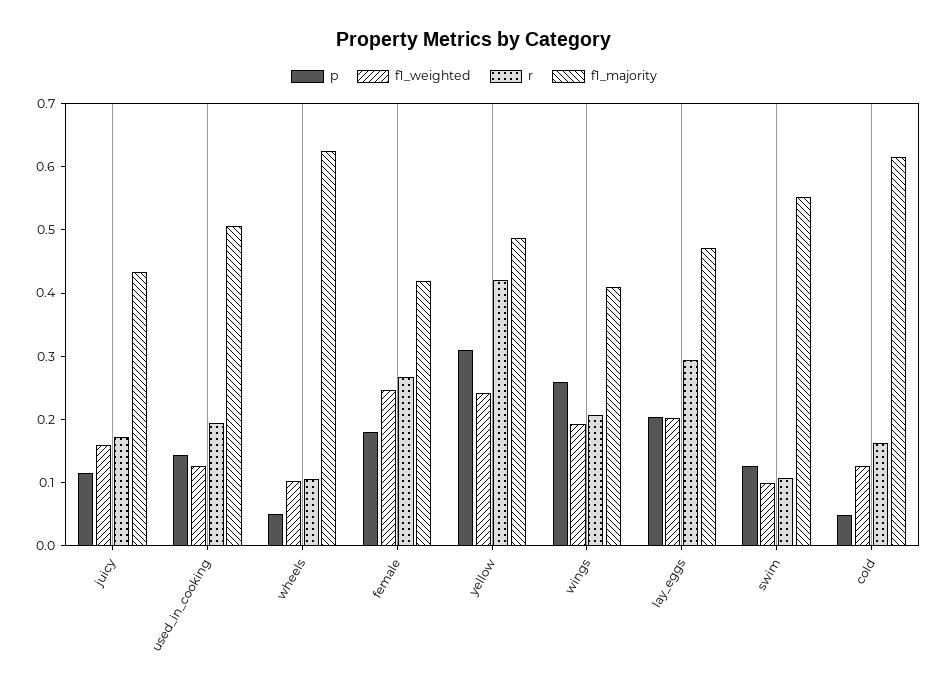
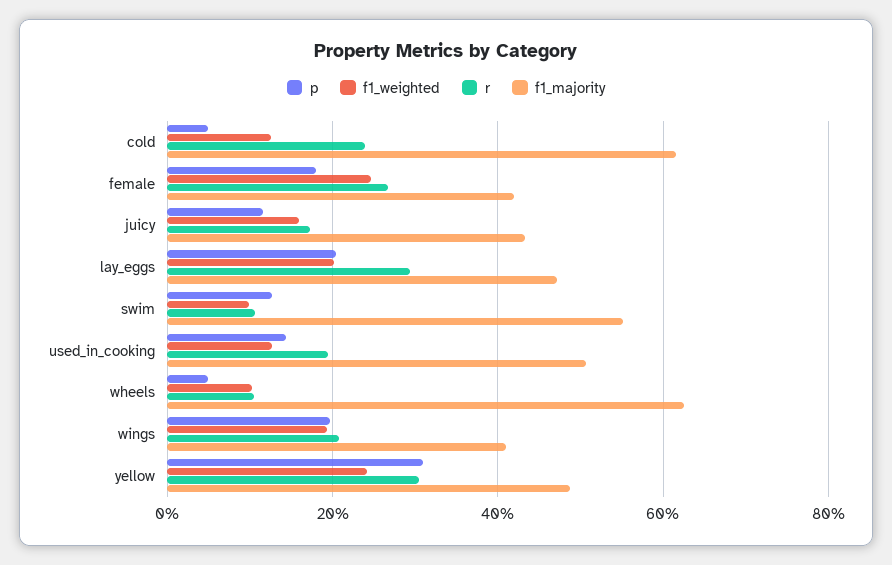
  {
    "p": {
      "juicy": 0.12,
      "used_in_cooking": 0.14,
      "wheels": 0.06,
      "female": 0.18,
      "yellow": 0.3,
-     "wings": 0.26,
+     "wings": 0.2,
      "lay_eggs": 0.2,
      "swim": 0.12,
      "cold": 0.04
    },
    "f1_weighted": {
      "juicy": 0.16,
      "used_in_cooking": 0.12,
      "wheels": 0.1,
      "female": 0.24,
      "yellow": 0.24,
      "wings": 0.2,
      "lay_eggs": 0.2,
      "swim": 0.1,
      "cold": 0.12
    },
    "r": {
      "juicy": 0.18,
      "used_in_cooking": 0.2,
      "wheels": 0.1,
      "female": 0.26,
-     "yellow": 0.42,
+     "yellow": 0.3,
      "wings": 0.2,
      "lay_eggs": 0.3,
      "swim": 0.1,
-     "cold": 0.16
+     "cold": 0.24
    },
    "f1_majority": {
      "juicy": 0.44,
      "used_in_cooking": 0.5,
      "wheels": 0.62,
      "female": 0.42,
      "yellow": 0.48,
      "wings": 0.4,
      "lay_eggs": 0.48,
      "swim": 0.56,
      "cold": 0.62
    }
  }

